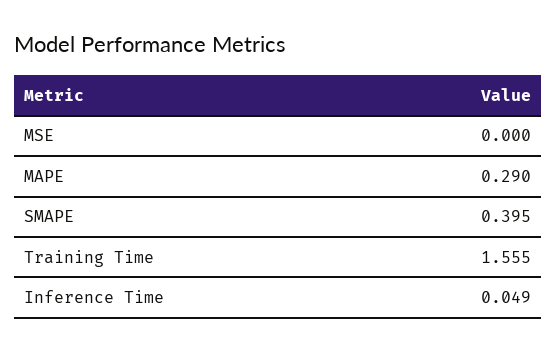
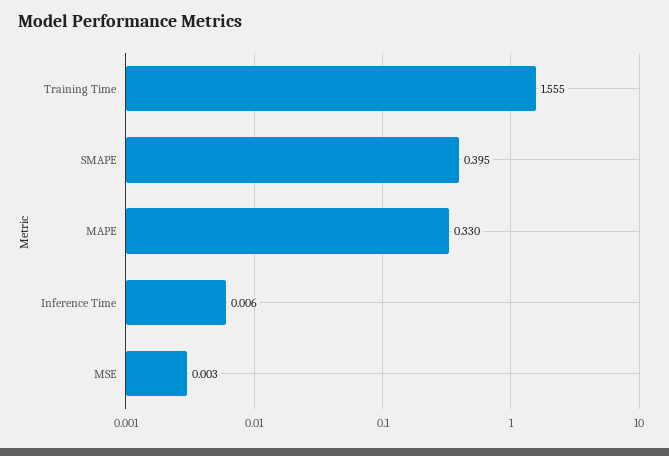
  {
-   "MSE": 0,
+   "MSE": 0.003,
-   "MAPE": 0.29,
+   "MAPE": 0.33,
    "SMAPE": 0.395,
    "Training Time": 1.555,
-   "Inference Time": 0.049
+   "Inference Time": 0.006
  }

